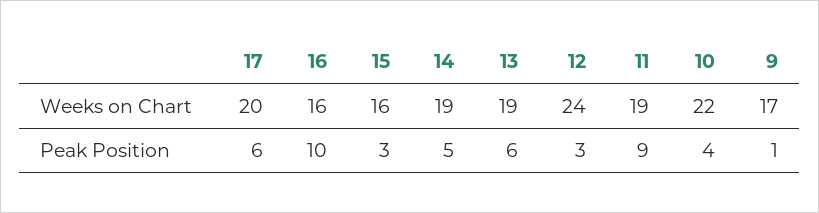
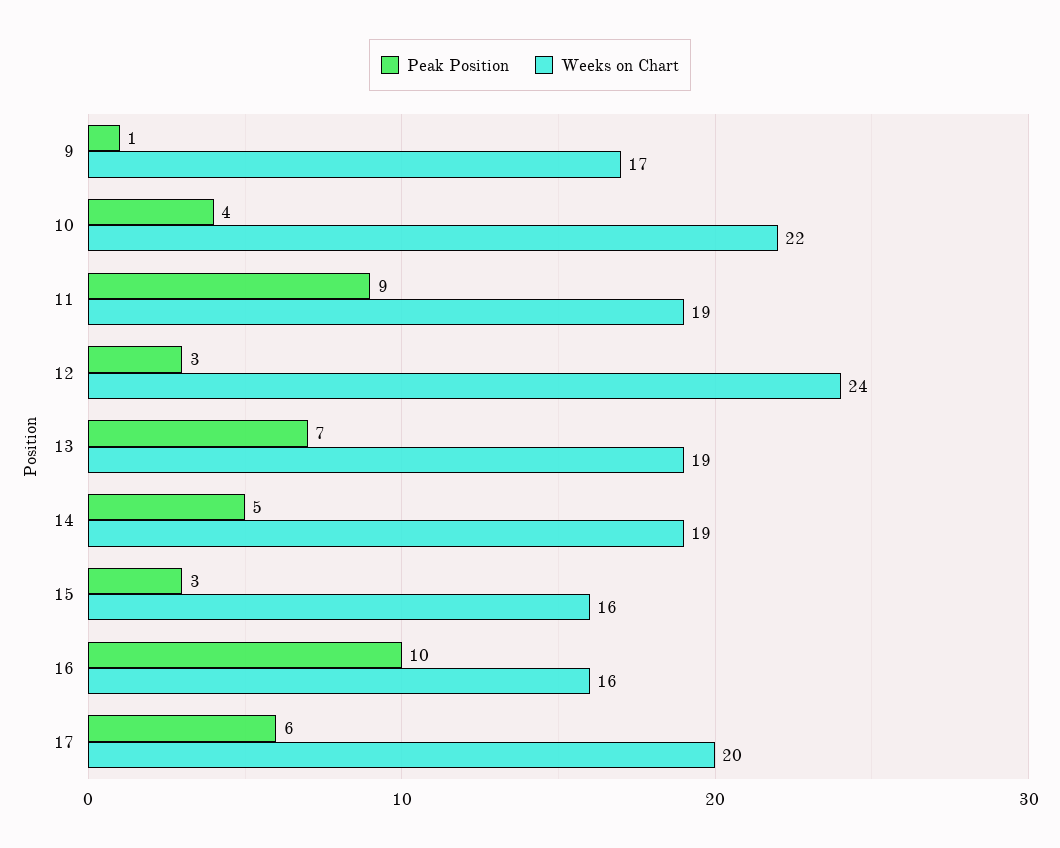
  {
    "Weeks on Chart": {
      "17": 20,
      "16": 16,
      "15": 16,
      "14": 19,
      "13": 19,
      "12": 24,
      "11": 19,
      "10": 22,
      "9": 17
    },
    "Peak Position": {
      "17": 6,
      "16": 10,
      "15": 3,
      "14": 5,
-     "13": 6,
+     "13": 7,
      "12": 3,
      "11": 9,
      "10": 4,
      "9": 1
    }
  }

